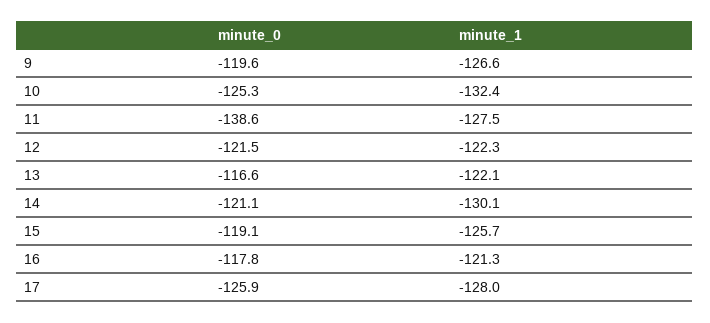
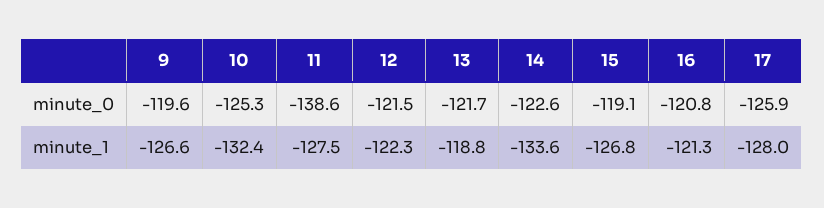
  {
    "minute_0": {
      "9": -119.6,
      "10": -125.3,
      "11": -138.6,
      "12": -121.5,
-     "13": -116.6,
+     "13": -121.7,
-     "14": -121.1,
+     "14": -122.6,
      "15": -119.1,
-     "16": -117.8,
+     "16": -120.8,
      "17": -125.9
    },
    "minute_1": {
      "9": -126.6,
      "10": -132.4,
      "11": -127.5,
      "12": -122.3,
-     "13": -122.1,
+     "13": -118.8,
-     "14": -130.1,
+     "14": -133.6,
-     "15": -125.7,
+     "15": -126.8,
      "16": -121.3,
      "17": -128
    }
  }

